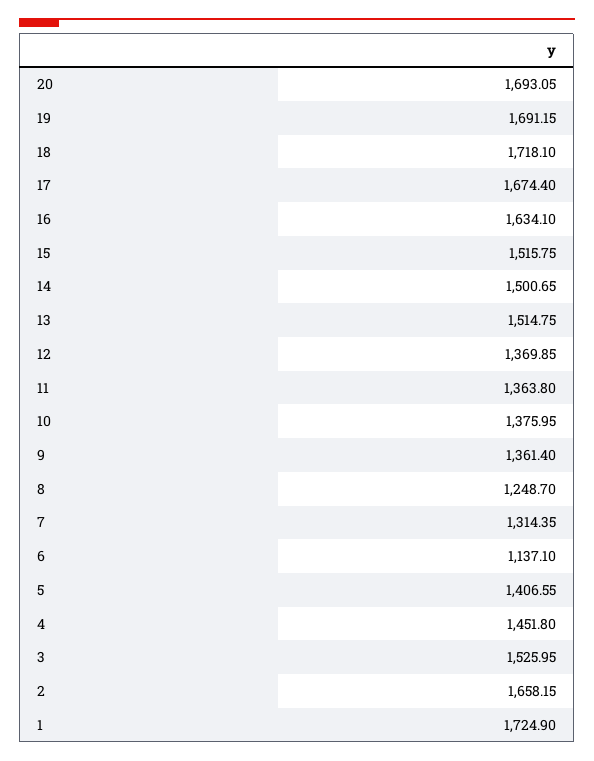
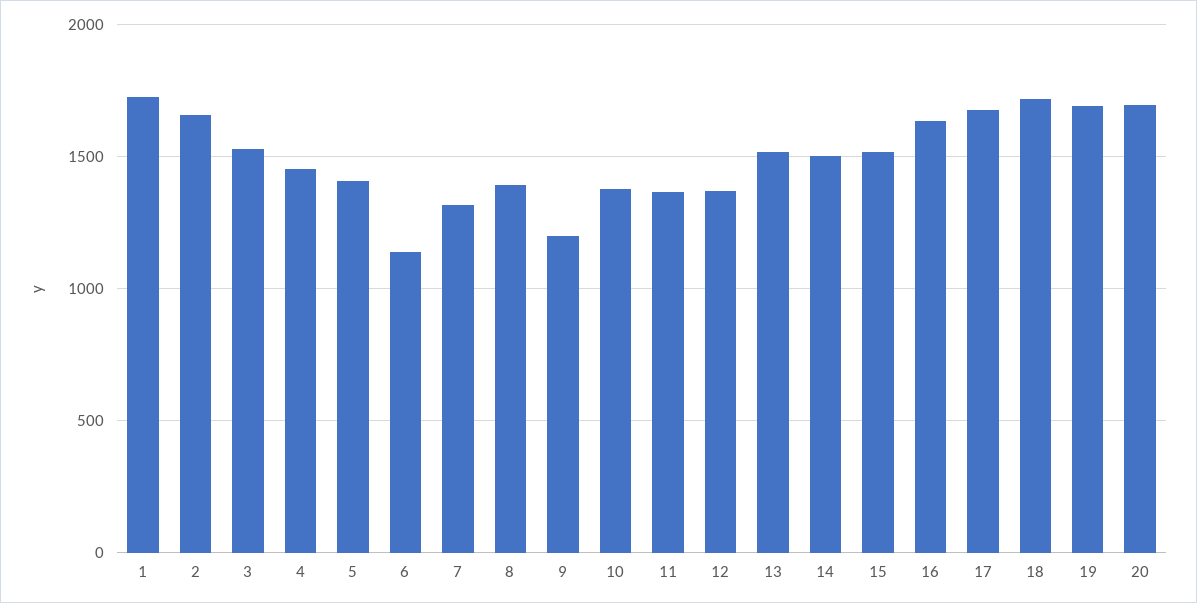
  {
    "20": 1693.05,
    "19": 1691.15,
    "18": 1718.1,
    "17": 1674.4,
    "16": 1634.1,
    "15": 1515.75,
    "14": 1500.65,
    "13": 1514.75,
    "12": 1369.85,
    "11": 1363.8,
    "10": 1375.95,
-   "9": 1361.4,
+   "9": 1200,
-   "8": 1248.7,
+   "8": 1400,
    "7": 1314.35,
    "6": 1137.1,
    "5": 1406.55,
    "4": 1451.8,
    "3": 1525.95,
    "2": 1658.15,
    "1": 1724.9
  }

